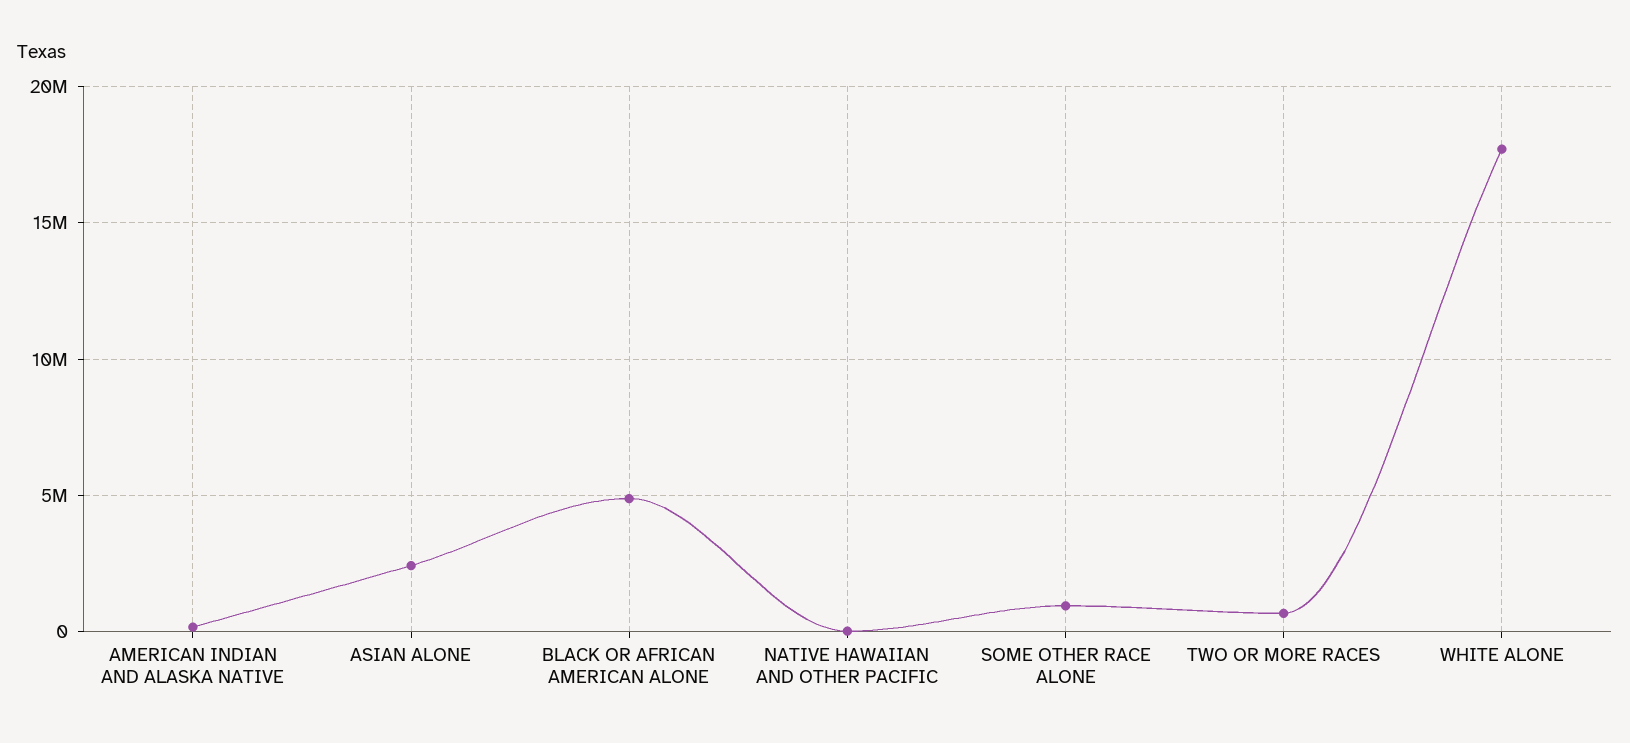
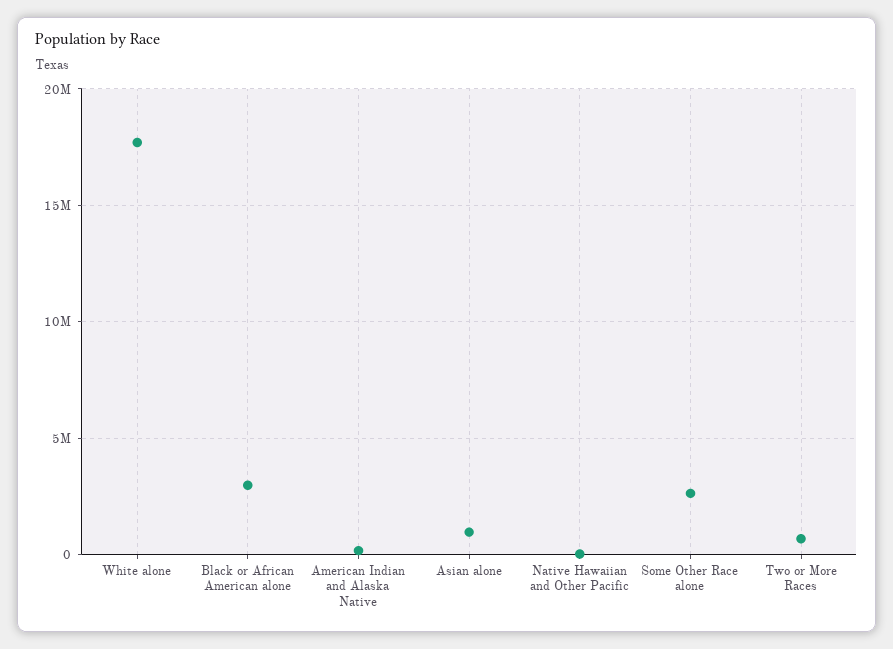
  {
    "AMERICAN INDIAN AND ALASKA NATIVE": 0,
-   "ASIAN ALONE": 2500000,
+   "ASIAN ALONE": 1000000,
-   "BLACK OR AFRICAN AMERICAN ALONE": 5000000,
+   "BLACK OR AFRICAN AMERICAN ALONE": 3000000,
    "NATIVE HAWAIIAN AND OTHER PACIFIC": 0,
-   "SOME OTHER RACE ALONE": 1000000,
+   "SOME OTHER RACE ALONE": 2500000,
    "TWO OR MORE RACES": 500000,
    "WHITE ALONE": 17500000
  }

